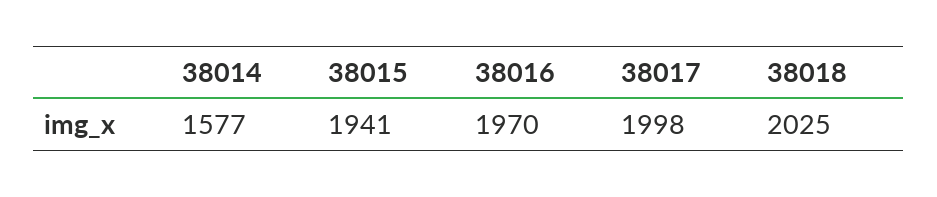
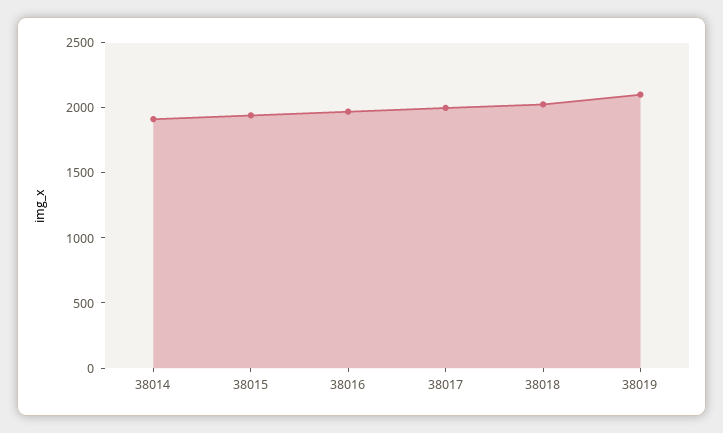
  {
-   "38014": 1577,
+   "38014": 1900,
    "38015": 1941,
    "38016": 1970,
    "38017": 1998,
-   "38018": 2025
+   "38018": 2025,
+   "38019": 2100
  }

